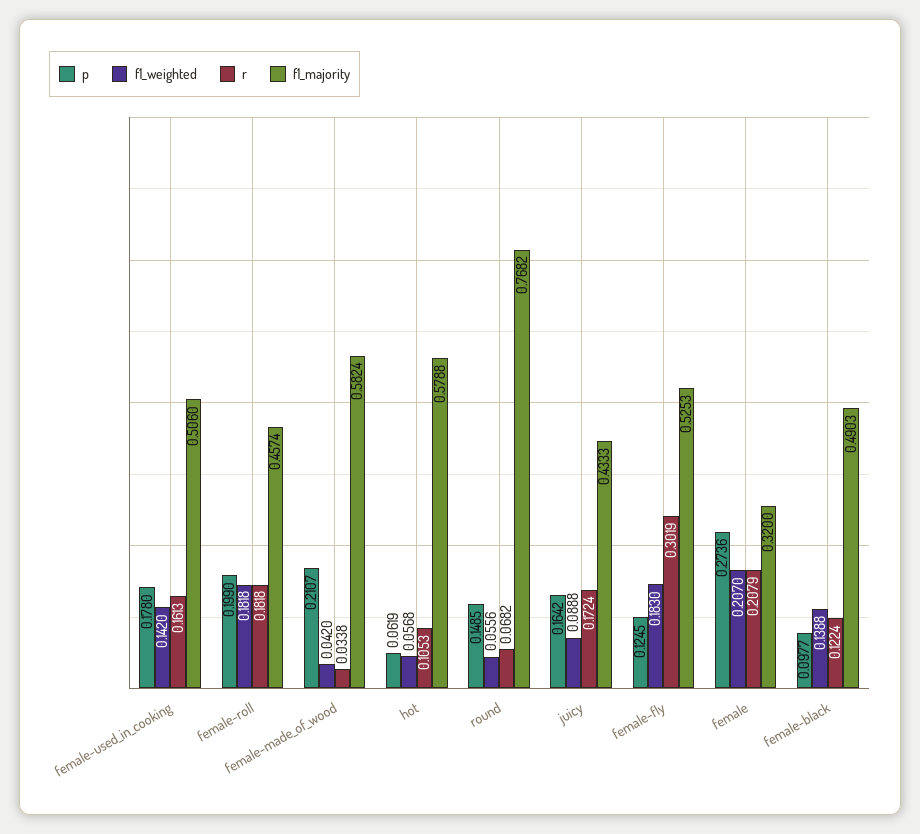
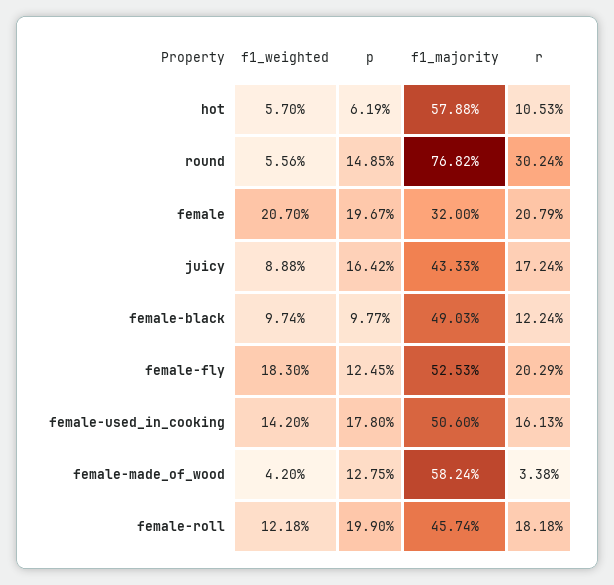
  {
    "p": {
      "female-used_in_cooking": 0.178,
      "female-roll": 0.199,
-     "female-made_of_wood": 0.2107,
+     "female-made_of_wood": 0.1275,
      "hot": 0.0619,
      "round": 0.1485,
      "juicy": 0.1642,
      "female-fly": 0.1245,
-     "female": 0.2736,
+     "female": 0.1967,
      "female-black": 0.0977
    },
    "f1_weighted": {
      "female-used_in_cooking": 0.142,
-     "female-roll": 0.1818,
+     "female-roll": 0.1218,
      "female-made_of_wood": 0.042,
-     "hot": 0.0568,
+     "hot": 0.057,
      "round": 0.0556,
      "juicy": 0.0888,
      "female-fly": 0.183,
      "female": 0.207,
-     "female-black": 0.1388
+     "female-black": 0.0974
    },
    "r": {
      "female-used_in_cooking": 0.1613,
      "female-roll": 0.1818,
      "female-made_of_wood": 0.0338,
      "hot": 0.1053,
-     "round": 0.0682,
+     "round": 0.3024,
      "juicy": 0.1724,
-     "female-fly": 0.3019,
+     "female-fly": 0.2029,
      "female": 0.2079,
      "female-black": 0.1224
    },
    "f1_majority": {
      "female-used_in_cooking": 0.506,
      "female-roll": 0.4574,
      "female-made_of_wood": 0.5824,
      "hot": 0.5788,
      "round": 0.7682,
      "juicy": 0.4333,
      "female-fly": 0.5253,
      "female": 0.32,
      "female-black": 0.4903
    }
  }

